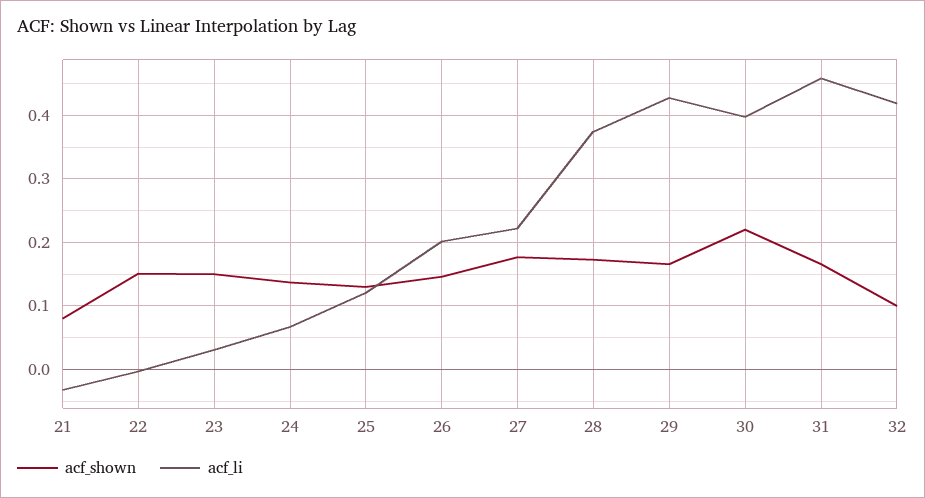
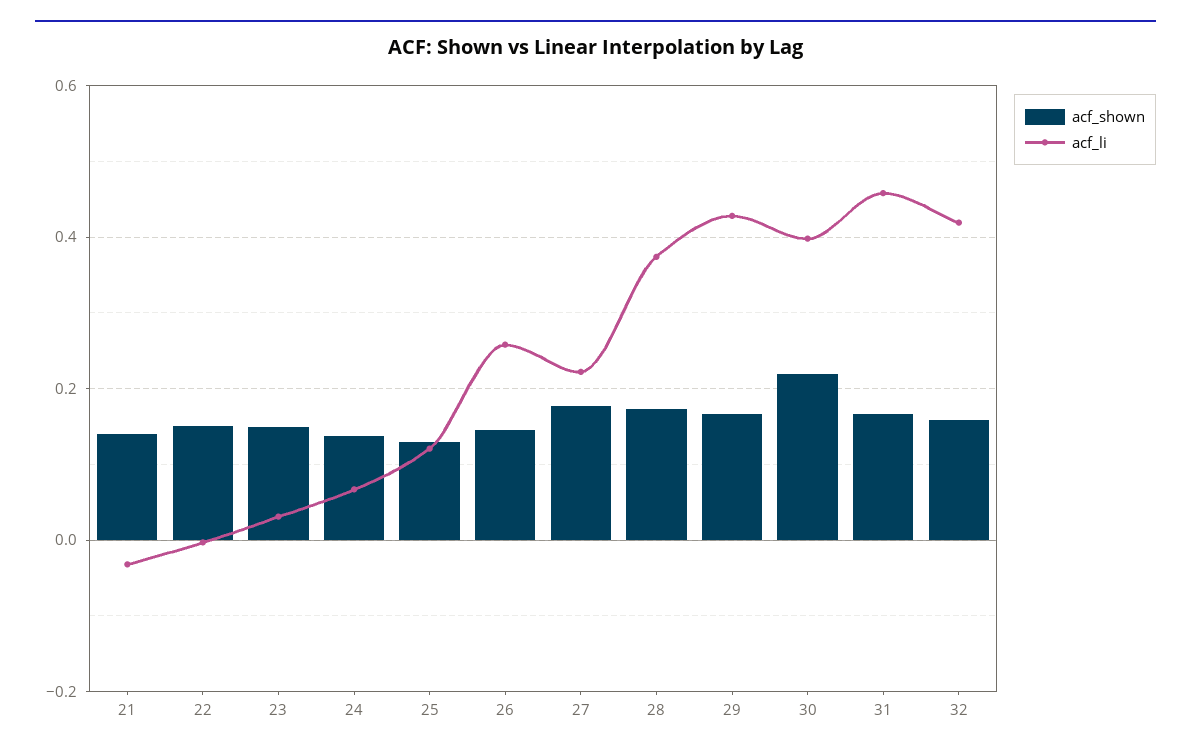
  {
    "acf_shown": {
-     "21": 0.08,
+     "21": 0.14,
      "22": 0.15,
      "23": 0.15,
      "24": 0.14,
      "25": 0.13,
      "26": 0.15,
      "27": 0.18,
      "28": 0.17,
      "29": 0.17,
      "30": 0.22,
      "31": 0.17,
-     "32": 0.1
+     "32": 0.16
    },
    "acf_li": {
      "21": -0.03,
      "22": 0,
      "23": 0.03,
      "24": 0.07,
      "25": 0.12,
-     "26": 0.2,
+     "26": 0.26,
      "27": 0.22,
      "28": 0.37,
      "29": 0.43,
      "30": 0.4,
      "31": 0.46,
      "32": 0.42
    }
  }

